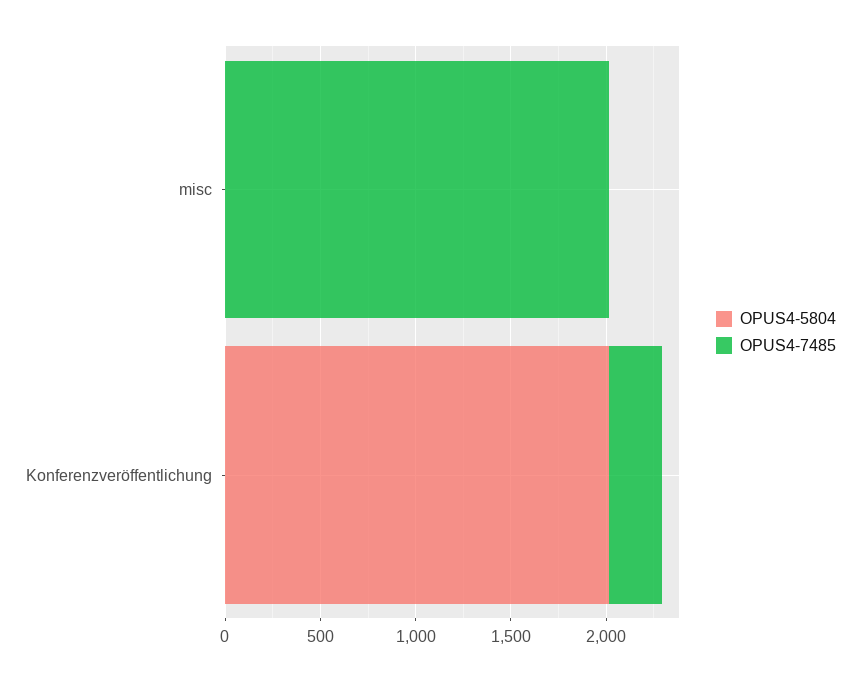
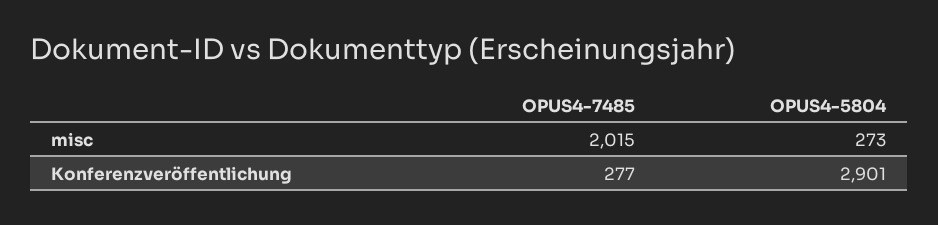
  {
    "OPUS4-5804": {
-     "misc": 0,
+     "misc": 273,
-     "Konferenzveröffentlichung": 2000
+     "Konferenzveröffentlichung": 2901
    },
    "OPUS4-7485": {
      "misc": 2015,
      "Konferenzveröffentlichung": 277
    }
  }

